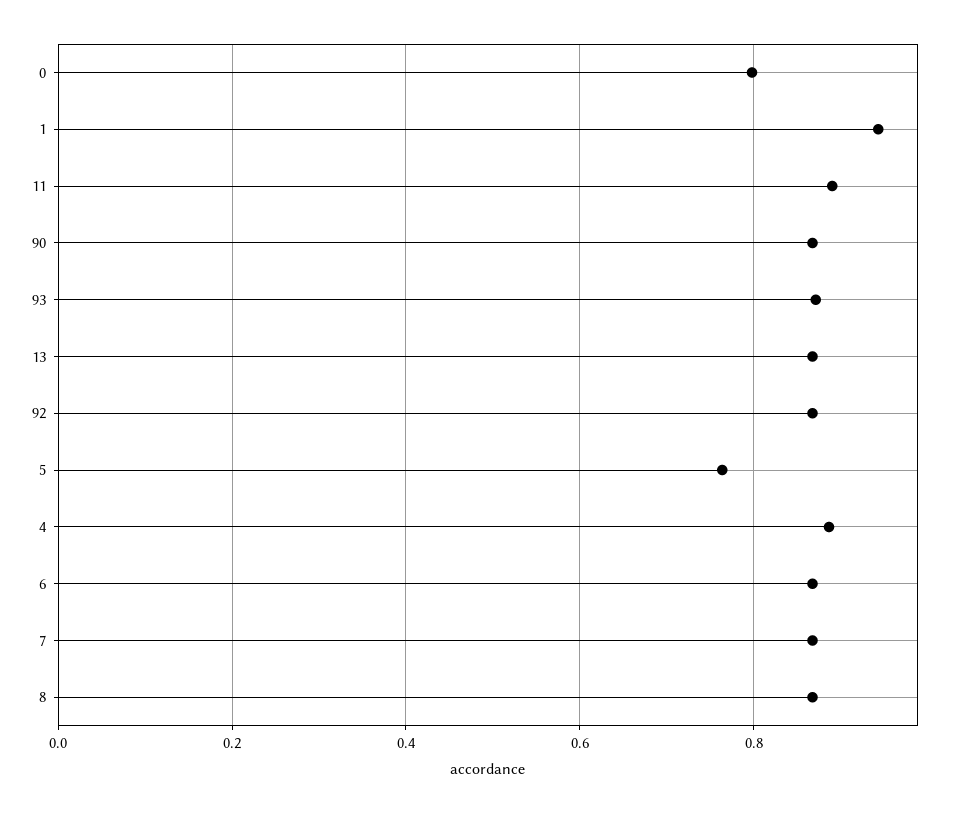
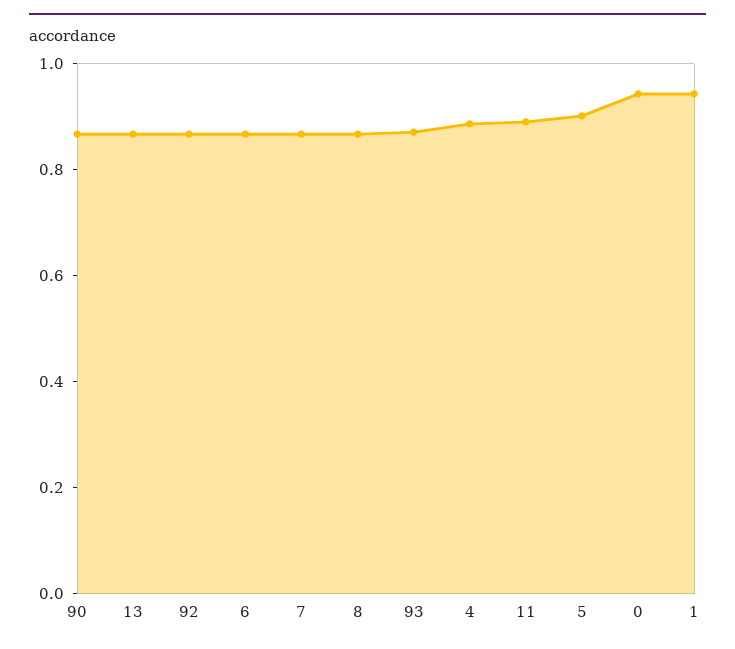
  {
-   "0": 0.8,
+   "0": 0.95,
    "1": 0.94,
    "11": 0.9,
    "90": 0.86,
    "93": 0.88,
    "13": 0.86,
    "92": 0.86,
-   "5": 0.76,
+   "5": 0.9,
    "4": 0.88,
    "6": 0.86,
    "7": 0.86,
    "8": 0.86
  }

